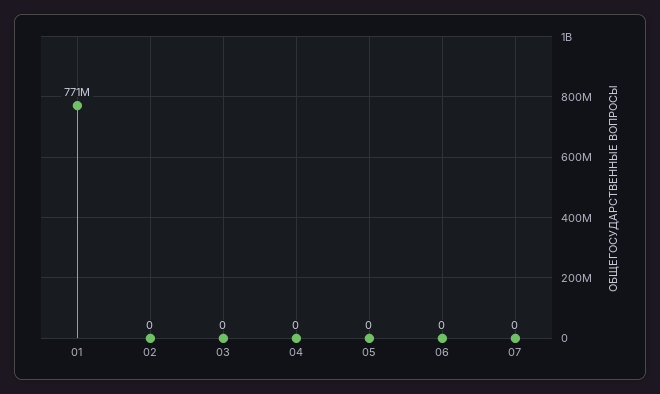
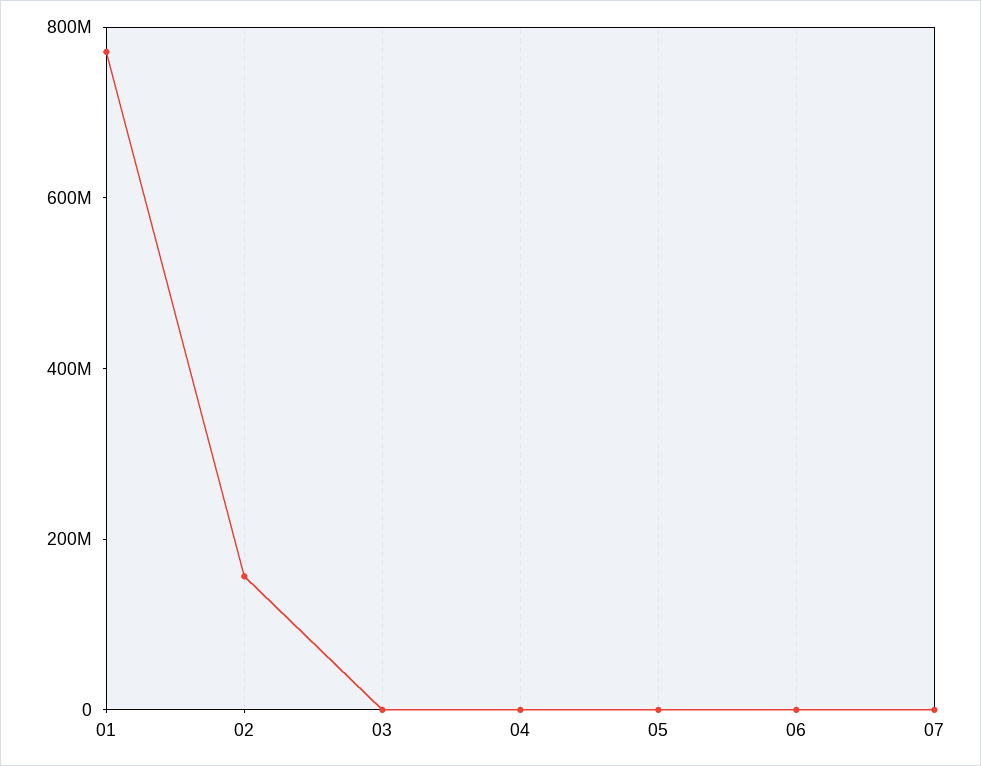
  {
    "01": 771000000,
-   "02": 0,
+   "02": 150000000,
    "03": 0,
    "04": 0,
    "05": 0,
    "06": 0,
    "07": 0
  }

